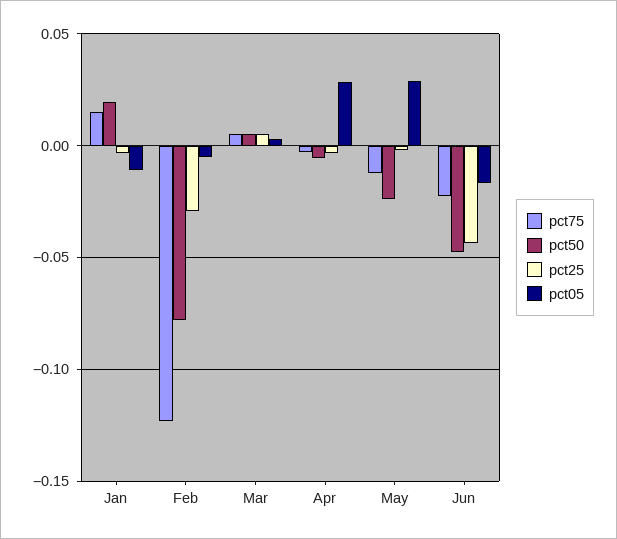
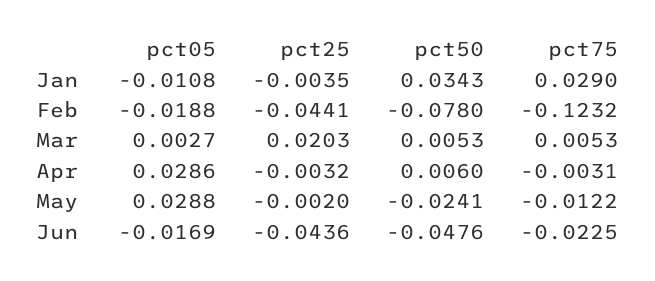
  {
    "pct75": {
-     "Jan": 0.015,
+     "Jan": 0.029,
      "Feb": -0.1232,
      "Mar": 0.0053,
      "Apr": -0.0031,
      "May": -0.0122,
      "Jun": -0.0225
    },
    "pct50": {
-     "Jan": 0.02,
+     "Jan": 0.0343,
      "Feb": -0.078,
      "Mar": 0.0053,
-     "Apr": -0.005,
+     "Apr": 0.006,
      "May": -0.0241,
      "Jun": -0.0476
    },
    "pct25": {
      "Jan": -0.0035,
-     "Feb": -0.03,
+     "Feb": -0.0441,
-     "Mar": 0.005,
+     "Mar": 0.0203,
      "Apr": -0.0032,
      "May": -0.002,
      "Jun": -0.0436
    },
    "pct05": {
      "Jan": -0.0108,
-     "Feb": -0.005,
+     "Feb": -0.0188,
      "Mar": 0.0027,
      "Apr": 0.0286,
      "May": 0.0288,
      "Jun": -0.0169
    }
  }

